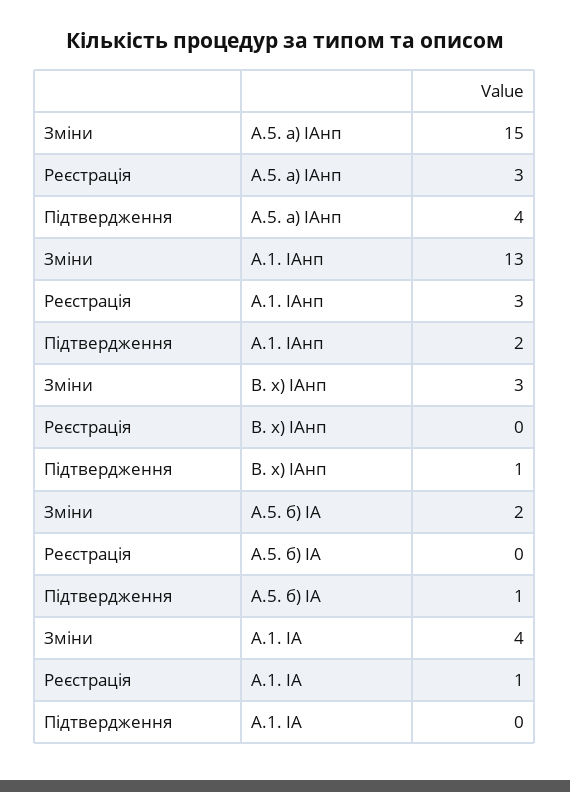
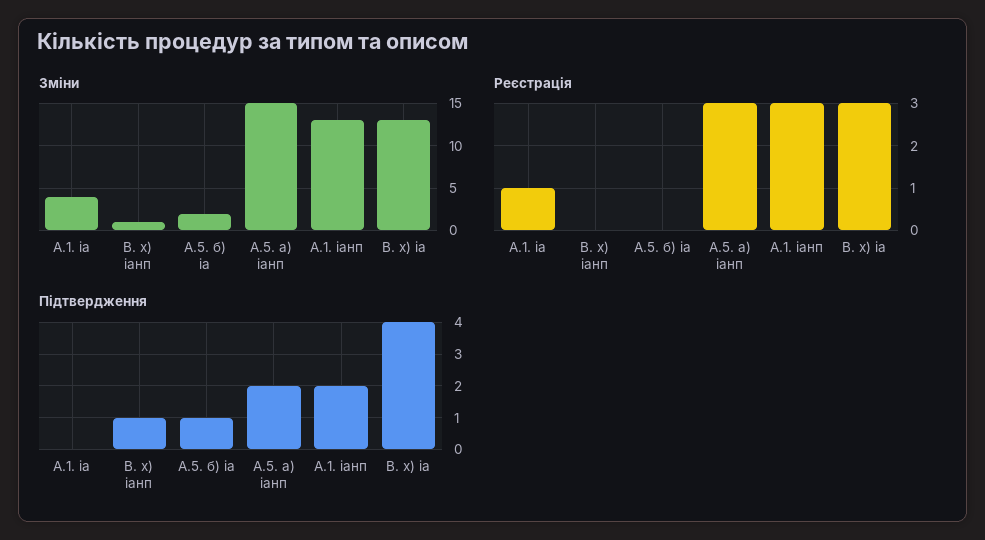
  {
    "Зміни": {
      "А.5. а) ІАнп": 15,
      "А.1. ІАнп": 13,
-     "В. х) ІАнп": 3,
+     "В. х) ІАнп": 1,
      "А.5. б) ІА": 2,
-     "А.1. ІА": 4
+     "А.1. ІА": 4,
+     "В. х) іа": 13
    },
    "Реєстрація": {
      "А.5. а) ІАнп": 3,
      "А.1. ІАнп": 3,
      "В. х) ІАнп": 0,
      "А.5. б) ІА": 0,
-     "А.1. ІА": 1
+     "А.1. ІА": 1,
+     "В. х) іа": 3
    },
    "Підтвердження": {
-     "А.5. а) ІАнп": 4,
+     "А.5. а) ІАнп": 2,
      "А.1. ІАнп": 2,
      "В. х) ІАнп": 1,
      "А.5. б) ІА": 1,
-     "А.1. ІА": 0
+     "А.1. ІА": 0,
+     "В. х) іа": 4
    }
  }

